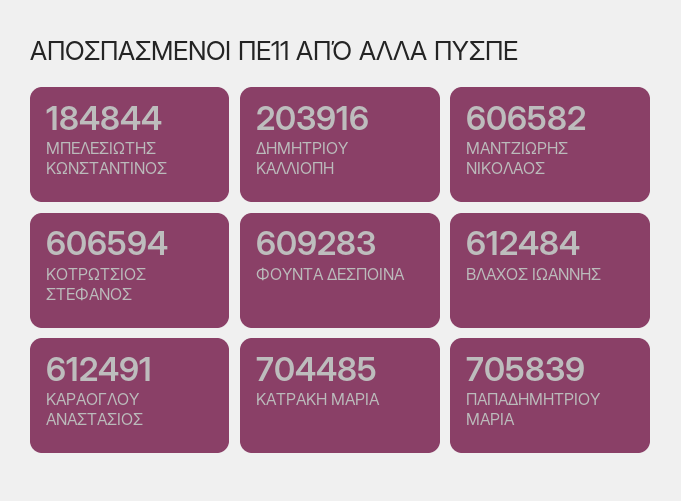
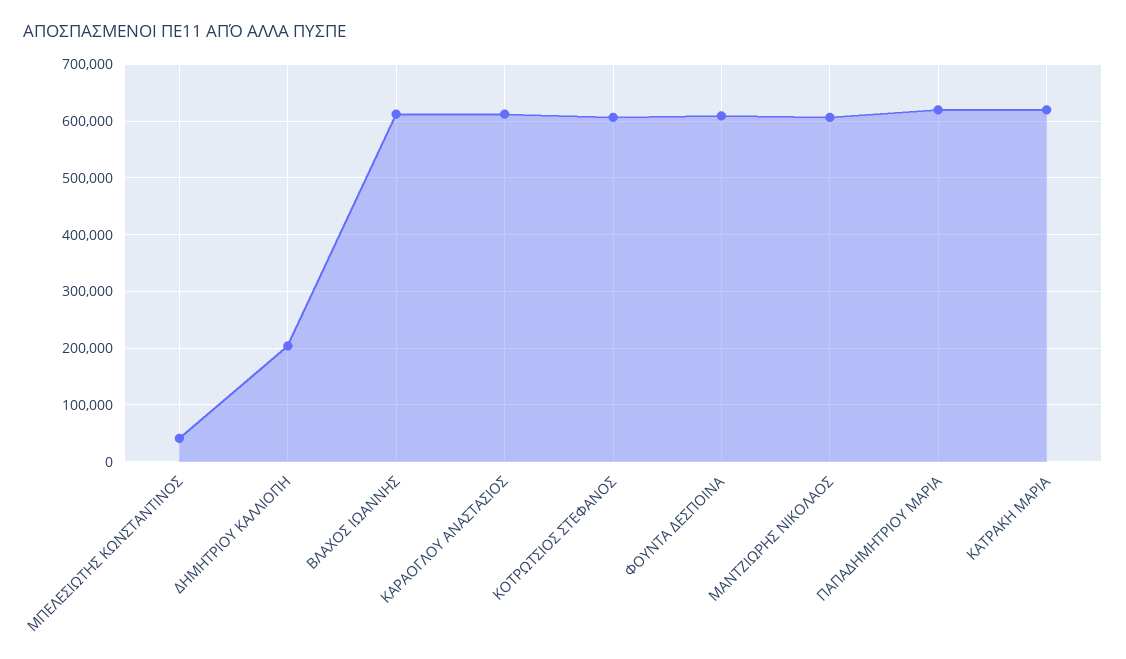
  {
-   "ΜΠΕΛΕΣΙΩΤΗΣ ΚΩΝΣΤΑΝΤΙΝΟΣ": 184844,
+   "ΜΠΕΛΕΣΙΩΤΗΣ ΚΩΝΣΤΑΝΤΙΝΟΣ": 40000,
    "ΔΗΜΗΤΡΙΟΥ ΚΑΛΛΙΟΠΗ": 203916,
    "ΜΑΝΤΖΙΩΡΗΣ ΝΙΚΟΛΑΟΣ": 606582,
    "ΚΟΤΡΩΤΣΙΟΣ ΣΤΕΦΑΝΟΣ": 606594,
    "ΦΟΥΝΤΑ ΔΕΣΠΟΙΝΑ": 609283,
    "ΒΛΑΧΟΣ ΙΩΑΝΝΗΣ": 612484,
    "ΚΑΡΑΟΓΛΟΥ ΑΝΑΣΤΑΣΙΟΣ": 612491,
-   "ΚΑΤΡΑΚΗ ΜΑΡΙΑ": 704485,
+   "ΚΑΤΡΑΚΗ ΜΑΡΙΑ": 620000,
-   "ΠΑΠΑΔΗΜΗΤΡΙΟΥ ΜΑΡΙΑ": 705839
+   "ΠΑΠΑΔΗΜΗΤΡΙΟΥ ΜΑΡΙΑ": 620000
  }

